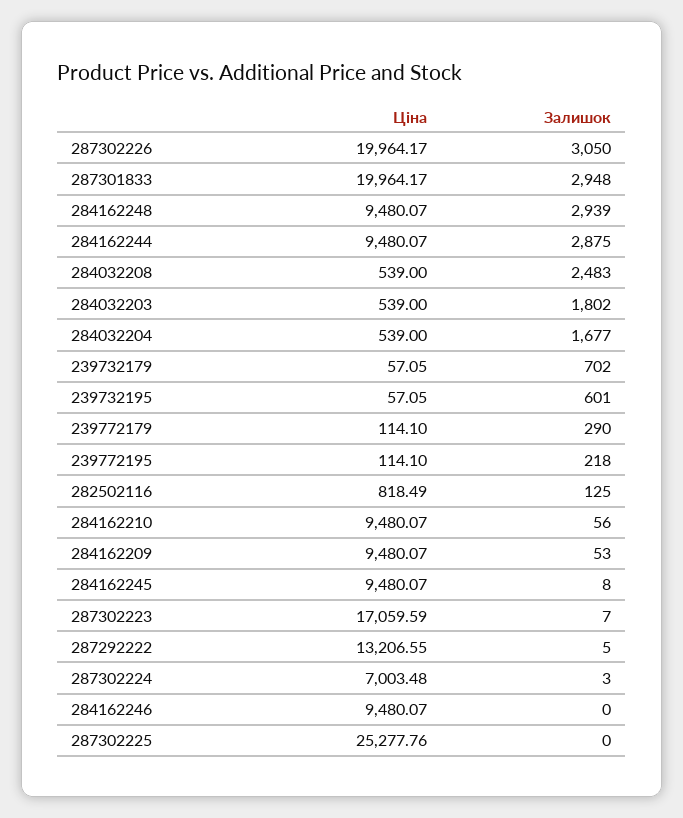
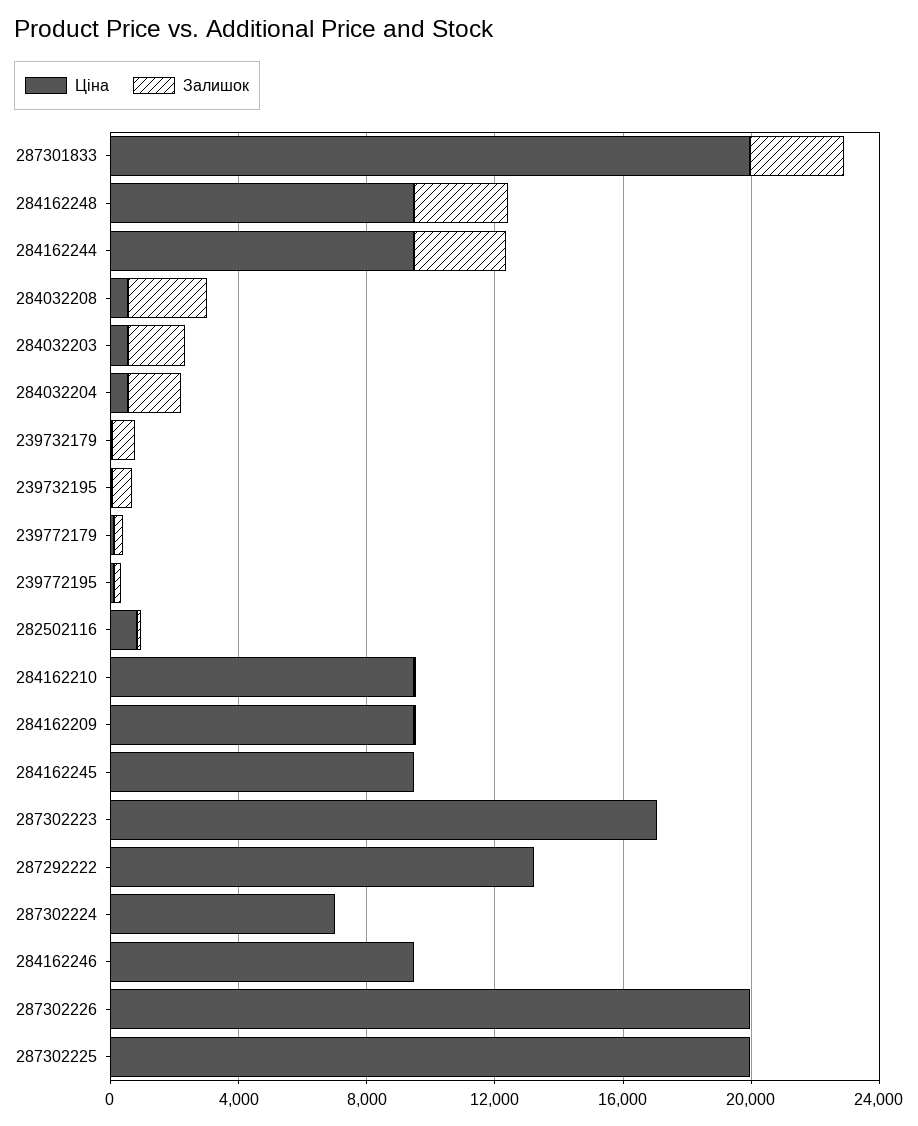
  {
    "Ціна": {
      "287302226": 19964.17,
      "287301833": 19964.17,
      "284162248": 9480.07,
      "284162244": 9480.07,
      "284032208": 539,
      "284032203": 539,
      "284032204": 539,
      "239732179": 57.05,
      "239732195": 57.05,
      "239772179": 114.1,
      "239772195": 114.1,
      "282502116": 818.49,
      "284162210": 9480.07,
      "284162209": 9480.07,
      "284162245": 9480.07,
      "287302223": 17059.59,
      "287292222": 13206.55,
      "287302224": 7003.48,
      "284162246": 9480.07,
-     "287302225": 25277.76
+     "287302225": 20000
    },
    "Залишок": {
-     "287302226": 3050,
+     "287302226": 0,
      "287301833": 2948,
      "284162248": 2939,
      "284162244": 2875,
      "284032208": 2483,
      "284032203": 1802,
      "284032204": 1677,
      "239732179": 702,
      "239732195": 601,
      "239772179": 290,
      "239772195": 218,
      "282502116": 125,
      "284162210": 56,
      "284162209": 53,
      "284162245": 8,
      "287302223": 7,
      "287292222": 5,
      "287302224": 3,
      "284162246": 0,
      "287302225": 0
    }
  }

